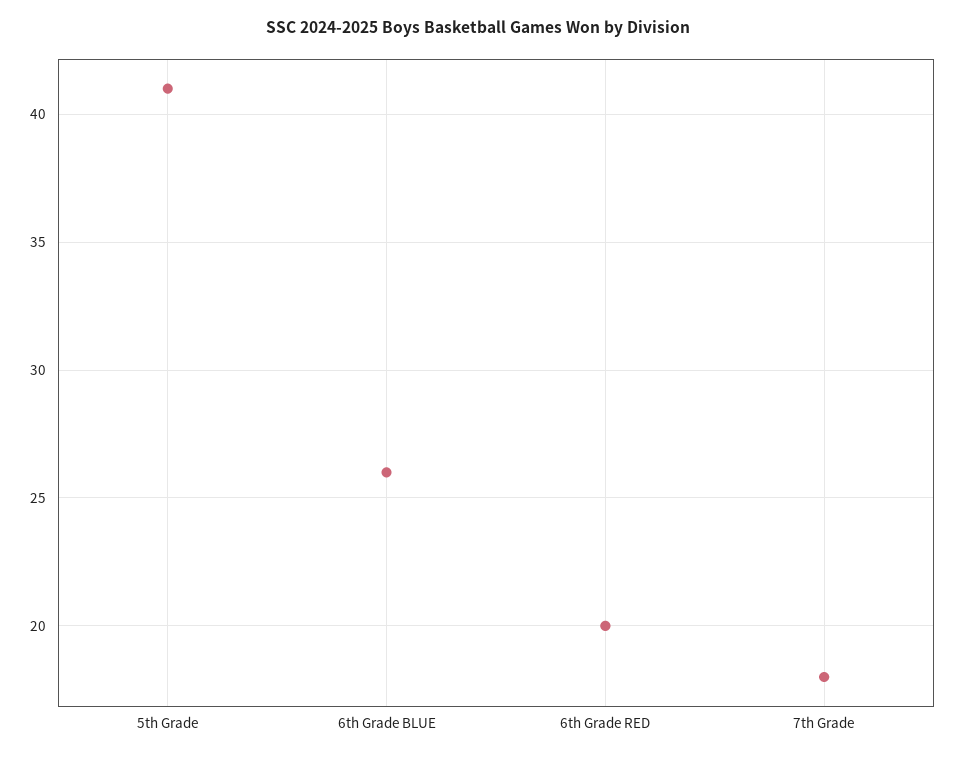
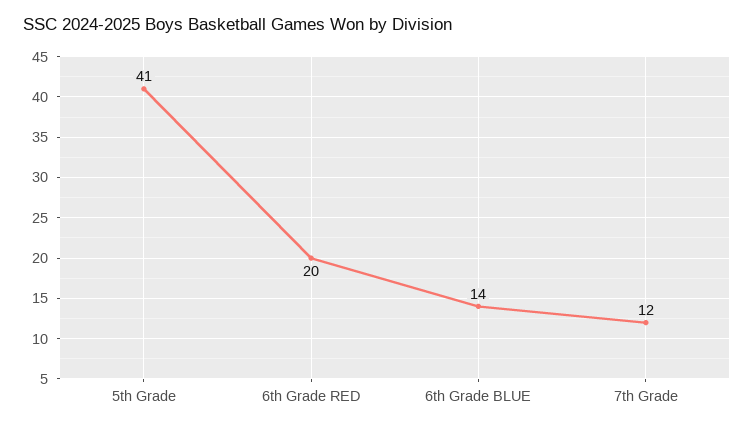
  {
    "5th Grade": 41,
-   "6th Grade BLUE": 26,
+   "6th Grade BLUE": 14,
    "6th Grade RED": 20,
-   "7th Grade": 18
+   "7th Grade": 12
  }

